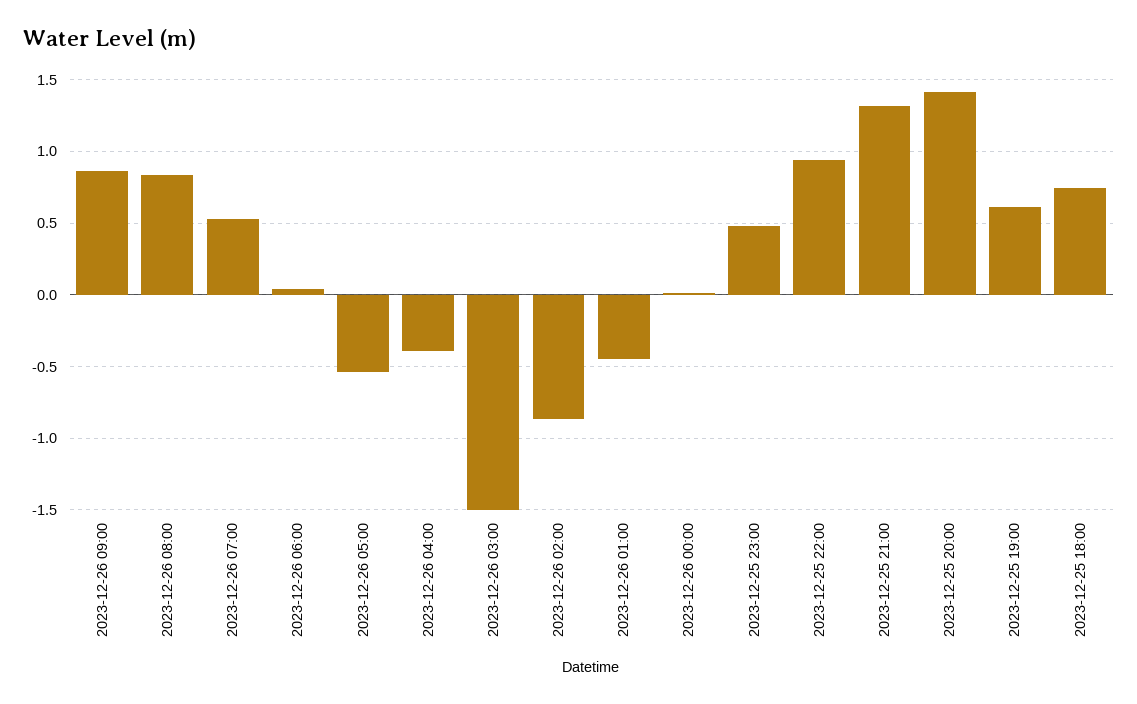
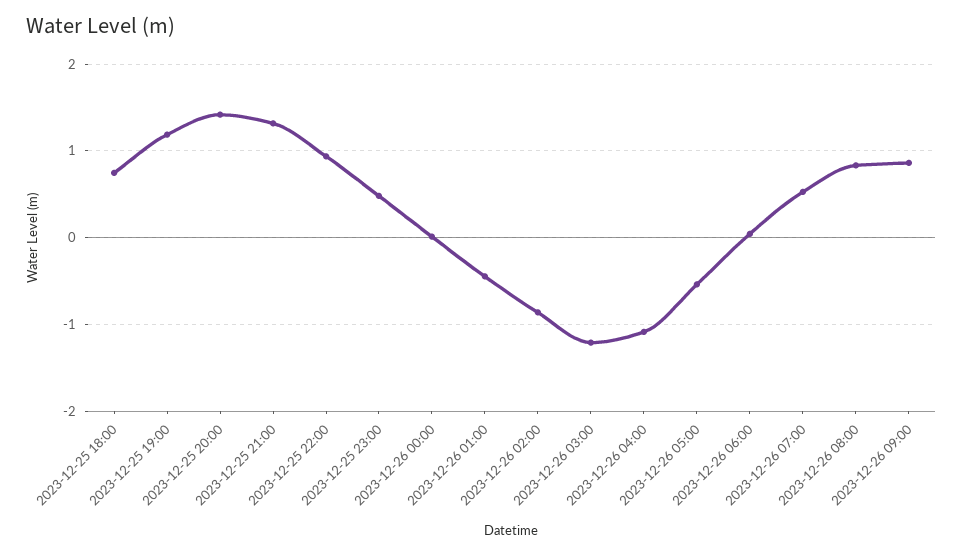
  {
    "2023-12-26 09:00": 0.85,
    "2023-12-26 08:00": 0.85,
    "2023-12-26 07:00": 0.55,
    "2023-12-26 06:00": 0.05,
    "2023-12-26 05:00": -0.55,
-   "2023-12-26 04:00": -0.4,
+   "2023-12-26 04:00": -1.1,
-   "2023-12-26 03:00": -1.5,
+   "2023-12-26 03:00": -1.2,
    "2023-12-26 02:00": -0.85,
    "2023-12-26 01:00": -0.45,
    "2023-12-26 00:00": 0,
    "2023-12-25 23:00": 0.5,
    "2023-12-25 22:00": 0.95,
    "2023-12-25 21:00": 1.3,
    "2023-12-25 20:00": 1.4,
-   "2023-12-25 19:00": 0.6,
+   "2023-12-25 19:00": 1.2,
    "2023-12-25 18:00": 0.75
  }

